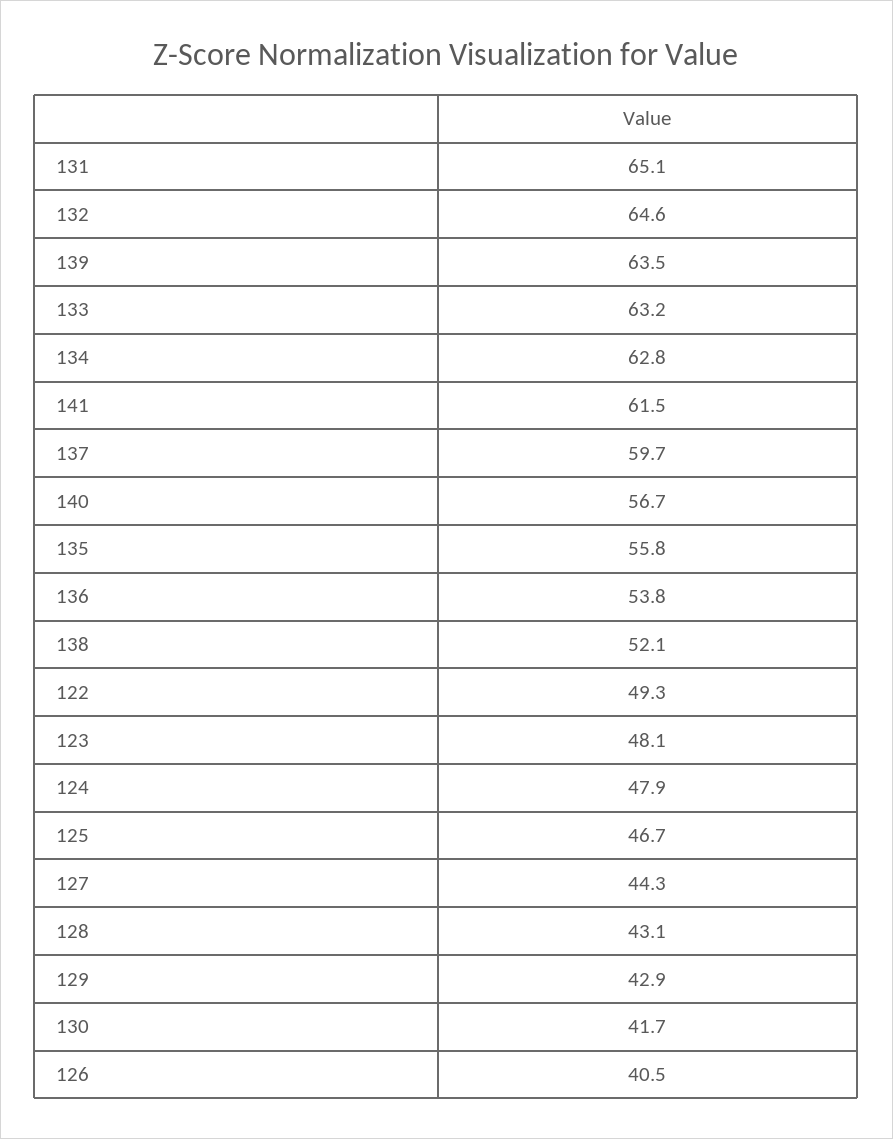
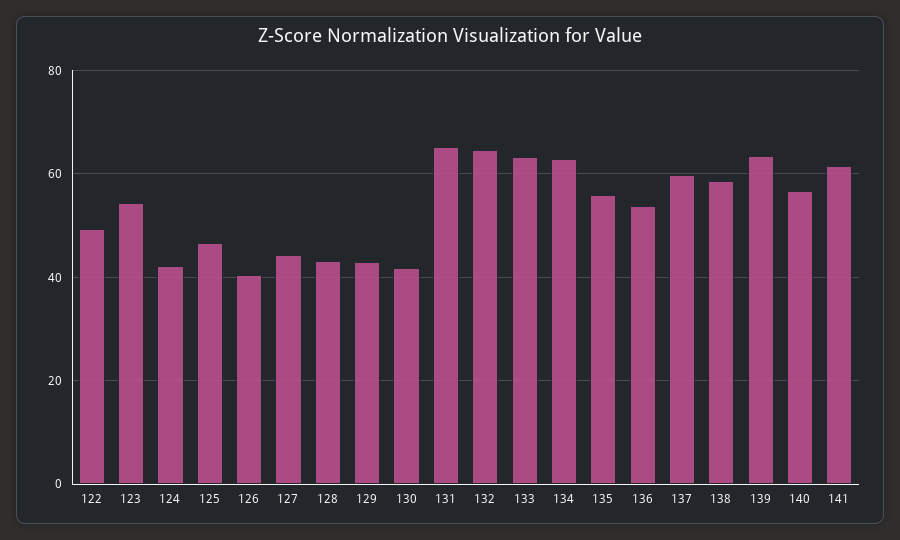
  {
    "131": 65.1,
    "132": 64.6,
    "139": 63.5,
    "133": 63.2,
    "134": 62.8,
    "141": 61.5,
    "137": 59.7,
    "140": 56.7,
    "135": 55.8,
    "136": 53.8,
-   "138": 52.1,
+   "138": 58,
    "122": 49.3,
-   "123": 48.1,
+   "123": 54,
-   "124": 47.9,
+   "124": 42,
    "125": 46.7,
    "127": 44.3,
    "128": 43.1,
    "129": 42.9,
    "130": 41.7,
    "126": 40.5
  }

